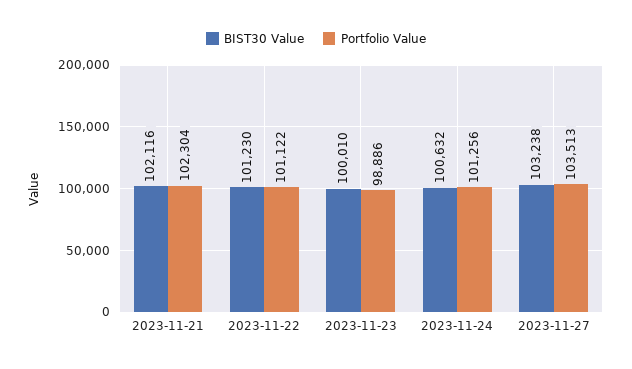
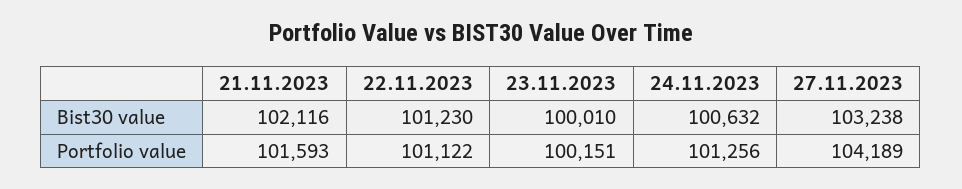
  {
    "BIST30 Value": {
      "2023-11-21": 102116,
      "2023-11-22": 101230,
      "2023-11-23": 100010,
      "2023-11-24": 100632,
      "2023-11-27": 103238
    },
    "Portfolio Value": {
-     "2023-11-21": 102304,
+     "2023-11-21": 101593,
      "2023-11-22": 101122,
-     "2023-11-23": 98886,
+     "2023-11-23": 100151,
      "2023-11-24": 101256,
-     "2023-11-27": 103513
+     "2023-11-27": 104189
    }
  }

